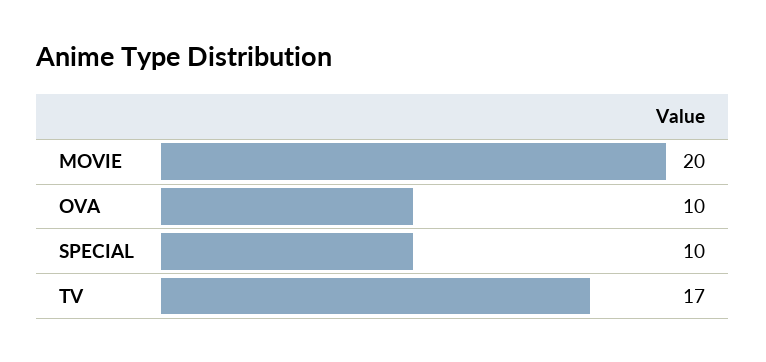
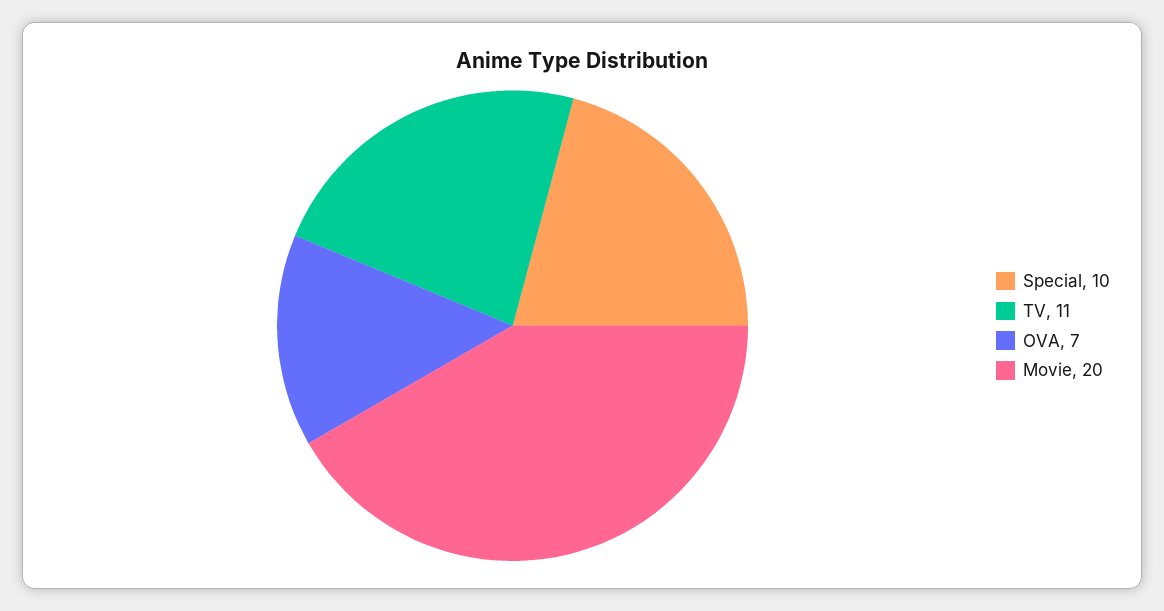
  {
    "MOVIE": 20,
-   "OVA": 10,
+   "OVA": 7,
    "SPECIAL": 10,
-   "TV": 17
+   "TV": 11
  }

